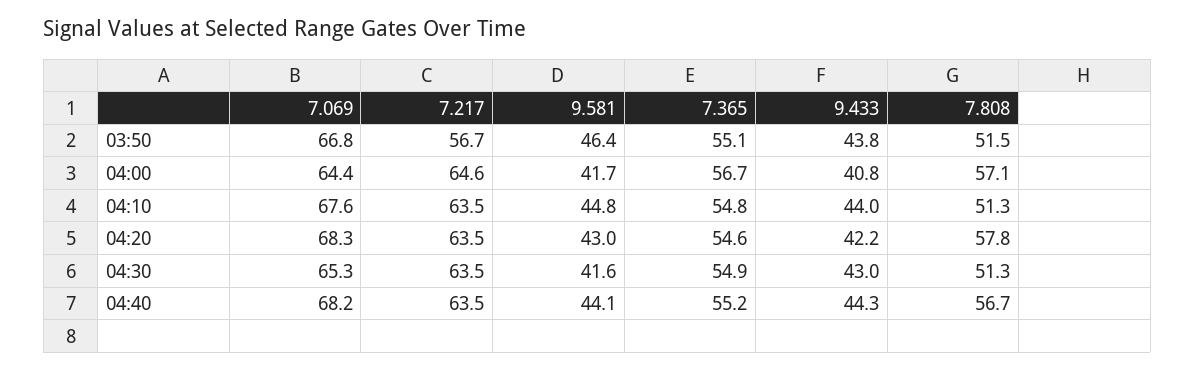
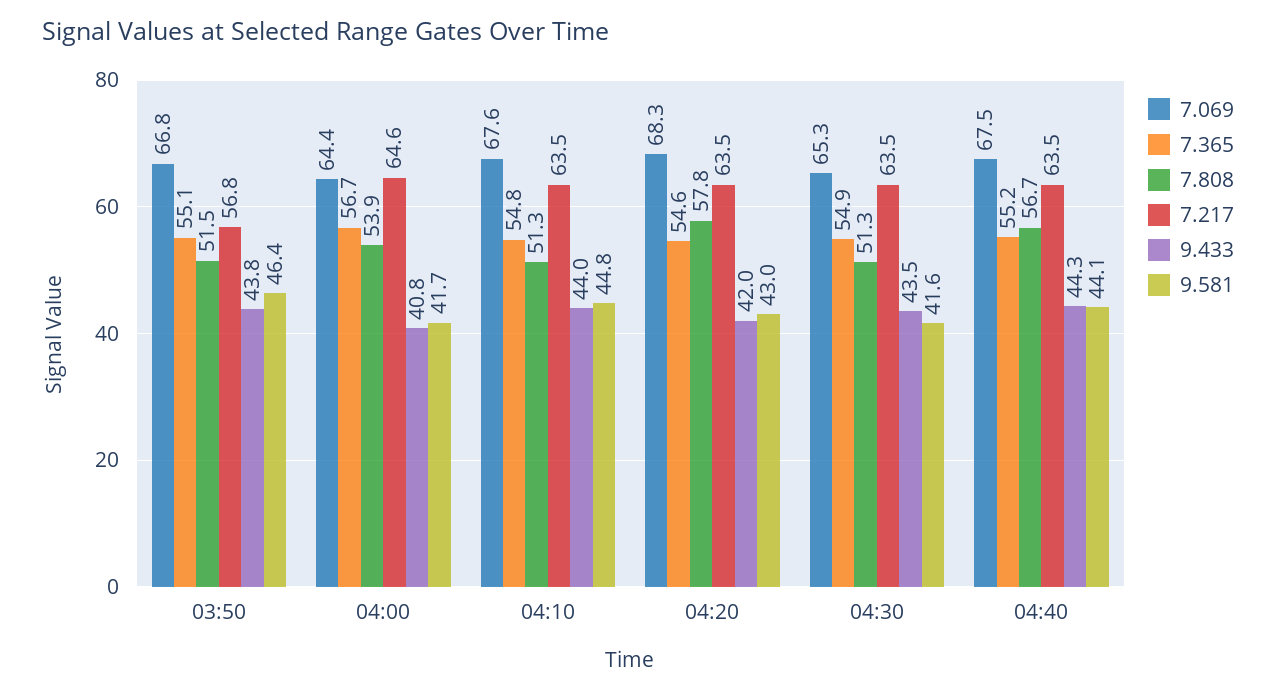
  {
    "7.069": {
      "03:50": 66.8,
      "04:00": 64.4,
      "04:10": 67.6,
      "04:20": 68.3,
      "04:30": 65.3,
-     "04:40": 68.2
+     "04:40": 67.5
    },
    "7.217": {
-     "03:50": 56.7,
+     "03:50": 56.8,
      "04:00": 64.6,
      "04:10": 63.5,
      "04:20": 63.5,
      "04:30": 63.5,
      "04:40": 63.5
    },
    "9.581": {
      "03:50": 46.4,
      "04:00": 41.7,
      "04:10": 44.8,
      "04:20": 43,
      "04:30": 41.6,
      "04:40": 44.1
    },
    "7.365": {
      "03:50": 55.1,
      "04:00": 56.7,
      "04:10": 54.8,
      "04:20": 54.6,
      "04:30": 54.9,
      "04:40": 55.2
    },
    "9.433": {
      "03:50": 43.8,
      "04:00": 40.8,
      "04:10": 44,
-     "04:20": 42.2,
+     "04:20": 42,
-     "04:30": 43,
+     "04:30": 43.5,
      "04:40": 44.3
    },
    "7.808": {
      "03:50": 51.5,
-     "04:00": 57.1,
+     "04:00": 53.9,
      "04:10": 51.3,
      "04:20": 57.8,
      "04:30": 51.3,
      "04:40": 56.7
    }
  }

